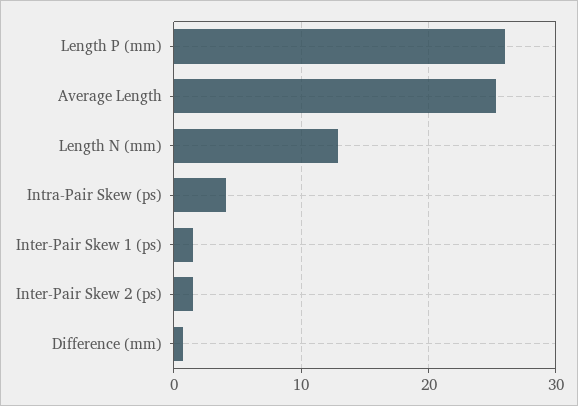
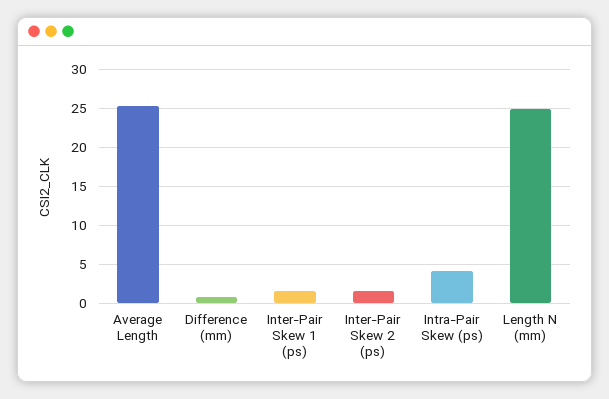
  {
-   "Length P (mm)": 26,
    "Average Length": 25,
-   "Length N (mm)": 13,
+   "Length N (mm)": 25,
    "Intra-Pair Skew (ps)": 4,
    "Inter-Pair Skew 1 (ps)": 2,
    "Inter-Pair Skew 2 (ps)": 2,
    "Difference (mm)": 1
  }

